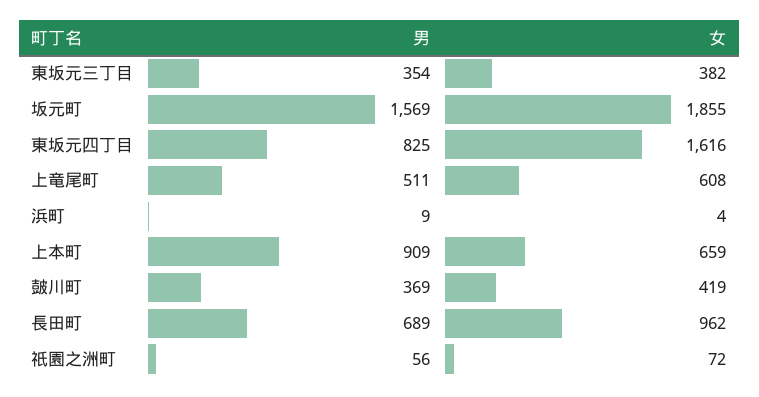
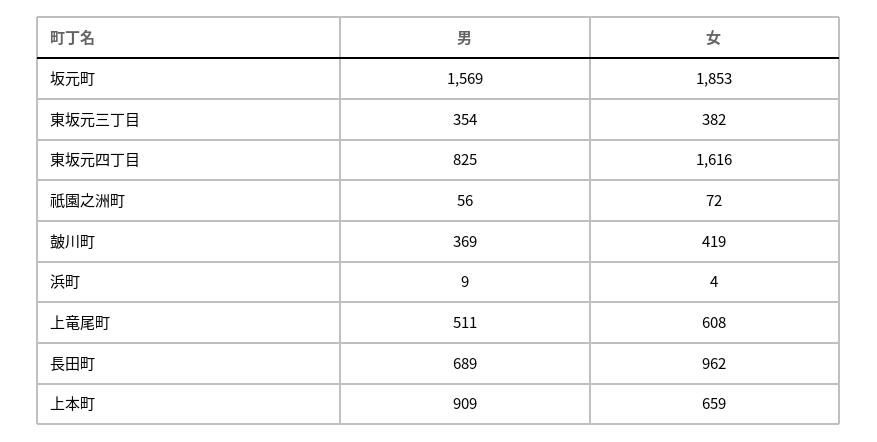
  {
    "男": {
      "東坂元三丁目": 354,
      "坂元町": 1569,
      "東坂元四丁目": 825,
      "上竜尾町": 511,
      "浜町": 9,
      "上本町": 909,
      "皷川町": 369,
      "長田町": 689,
      "祇園之洲町": 56
    },
    "女": {
      "東坂元三丁目": 382,
-     "坂元町": 1855,
+     "坂元町": 1853,
      "東坂元四丁目": 1616,
      "上竜尾町": 608,
      "浜町": 4,
      "上本町": 659,
      "皷川町": 419,
      "長田町": 962,
      "祇園之洲町": 72
    }
  }

